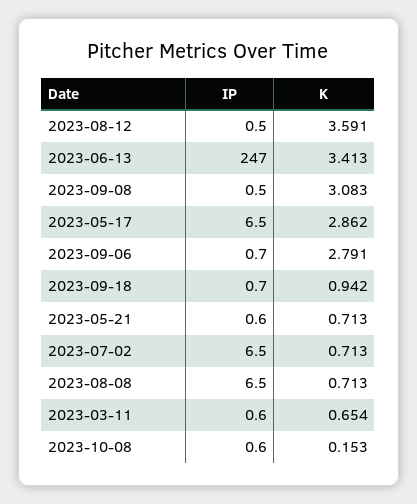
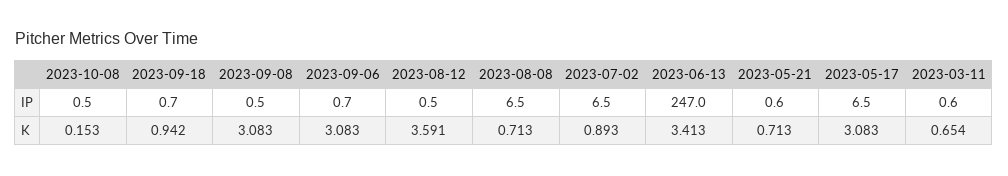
  {
    "IP": {
      "2023-08-12": 0.5,
      "2023-06-13": 247,
      "2023-09-08": 0.5,
      "2023-05-17": 6.5,
      "2023-09-06": 0.7,
      "2023-09-18": 0.7,
      "2023-05-21": 0.6,
      "2023-07-02": 6.5,
      "2023-08-08": 6.5,
      "2023-03-11": 0.6,
-     "2023-10-08": 0.6
+     "2023-10-08": 0.5
    },
    "K": {
      "2023-08-12": 3.591,
      "2023-06-13": 3.413,
      "2023-09-08": 3.083,
-     "2023-05-17": 2.862,
+     "2023-05-17": 3.083,
-     "2023-09-06": 2.791,
+     "2023-09-06": 3.083,
      "2023-09-18": 0.942,
      "2023-05-21": 0.713,
-     "2023-07-02": 0.713,
+     "2023-07-02": 0.893,
      "2023-08-08": 0.713,
      "2023-03-11": 0.654,
      "2023-10-08": 0.153
    }
  }

